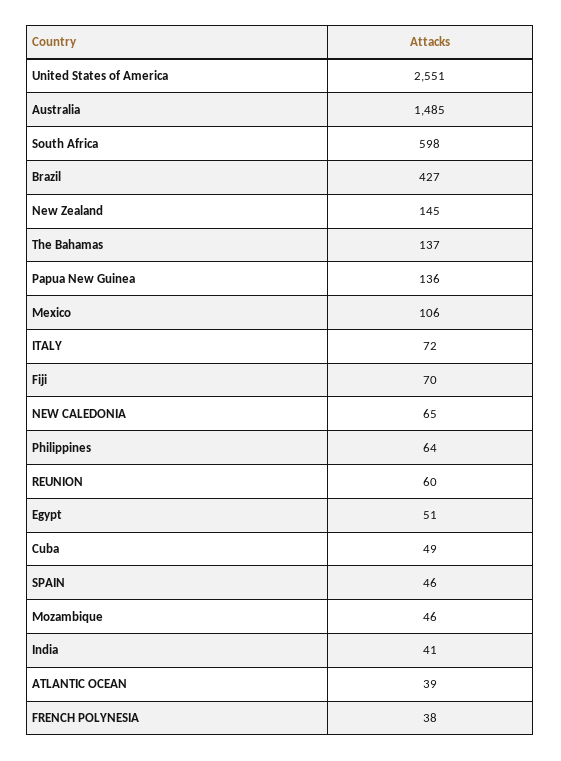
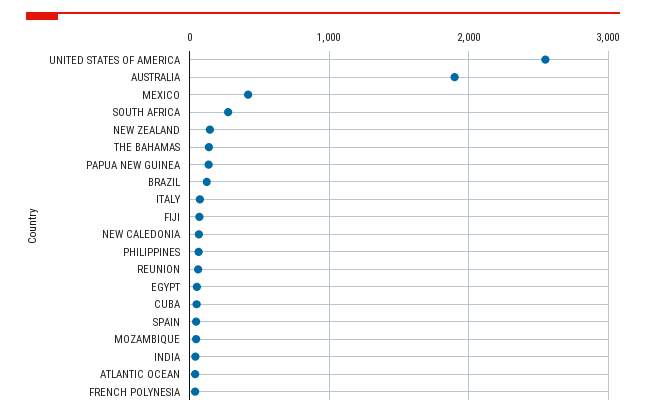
  {
    "United States of America": 2551,
-   "Australia": 1485,
+   "Australia": 1900,
-   "South Africa": 598,
+   "South Africa": 300,
-   "Brazil": 427,
+   "Brazil": 100,
    "New Zealand": 145,
    "The Bahamas": 137,
    "Papua New Guinea": 136,
-   "Mexico": 106,
+   "Mexico": 400,
    "ITALY": 72,
    "Fiji": 70,
    "NEW CALEDONIA": 65,
    "Philippines": 64,
    "REUNION": 60,
    "Egypt": 51,
    "Cuba": 49,
    "SPAIN": 46,
    "Mozambique": 46,
    "India": 41,
    "ATLANTIC OCEAN": 39,
    "FRENCH POLYNESIA": 38
  }

